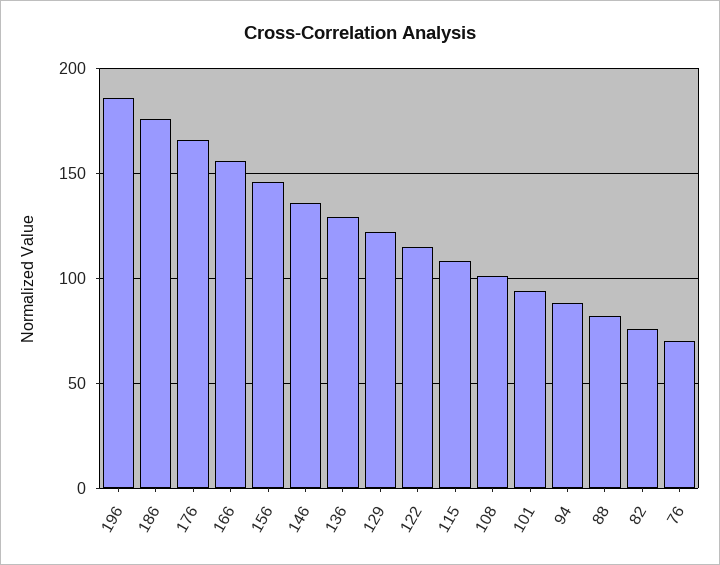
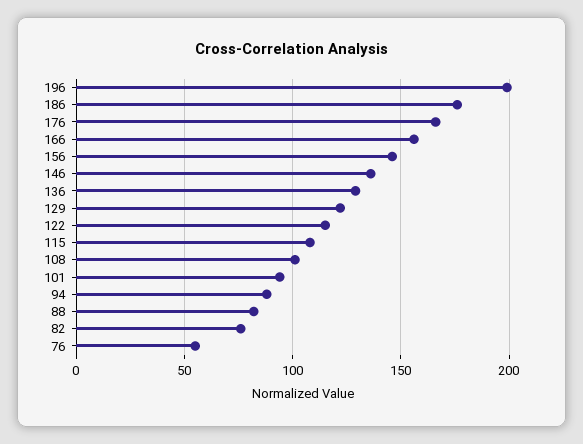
  {
-   "196": 185,
+   "196": 200,
    "186": 175,
    "176": 165,
    "166": 155,
    "156": 145,
    "146": 135,
    "136": 130,
    "129": 120,
    "122": 115,
    "115": 110,
    "108": 100,
    "101": 95,
    "94": 90,
    "88": 80,
    "82": 75,
-   "76": 70
+   "76": 55
  }

